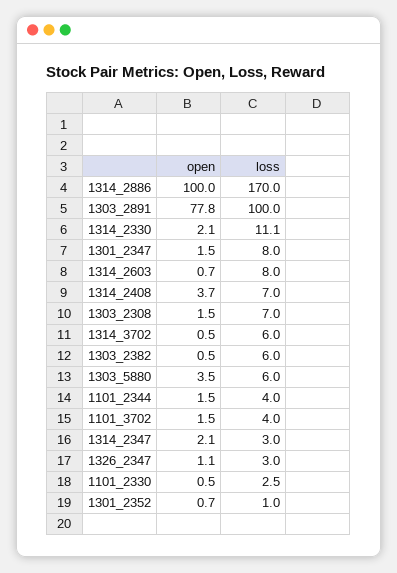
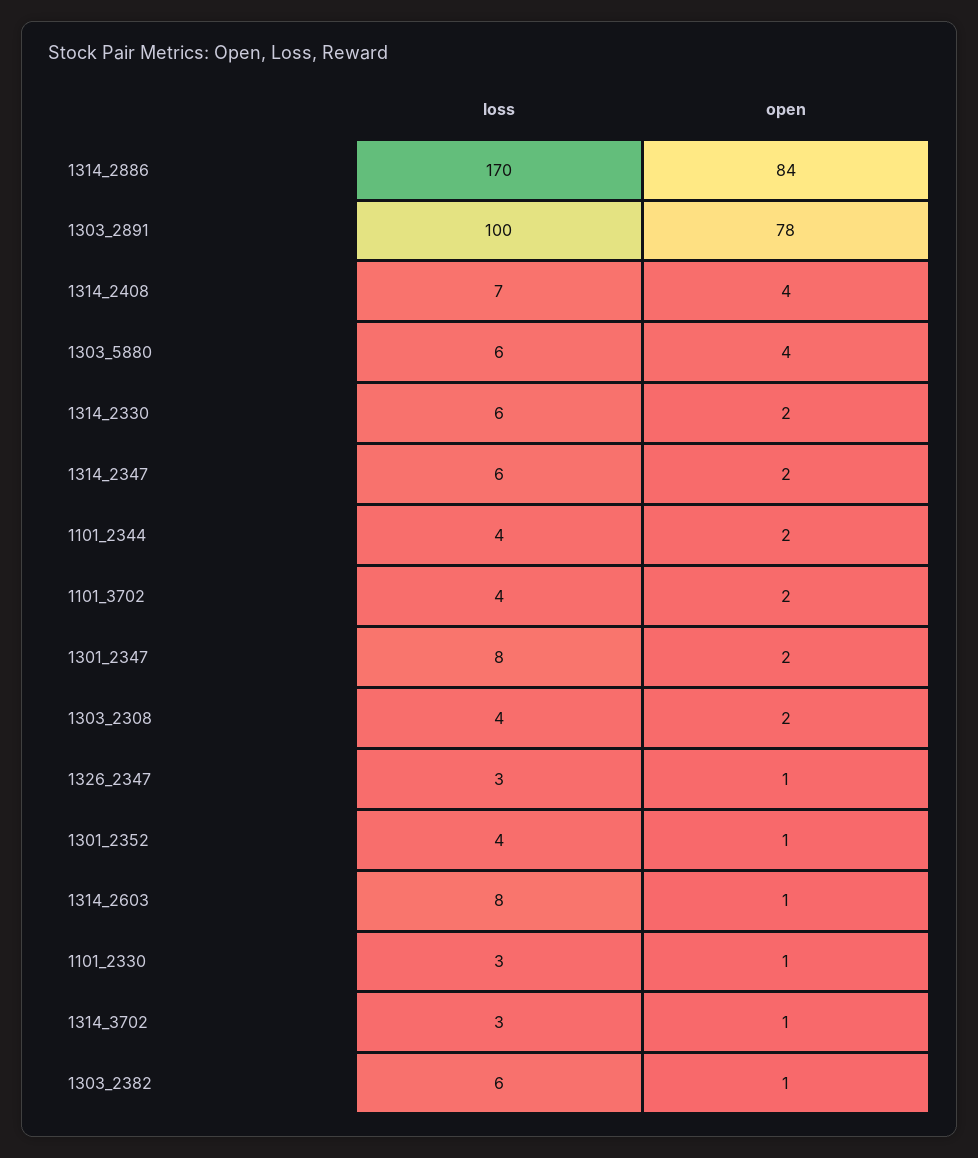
  {
    "open": {
-     "1314_2886": 100,
+     "1314_2886": 84,
      "1303_2891": 77.8,
      "1314_2330": 2.1,
      "1301_2347": 1.5,
      "1314_2603": 0.7,
      "1314_2408": 3.7,
      "1303_2308": 1.5,
      "1314_3702": 0.5,
      "1303_2382": 0.5,
      "1303_5880": 3.5,
      "1101_2344": 1.5,
      "1101_3702": 1.5,
      "1314_2347": 2.1,
      "1326_2347": 1.1,
      "1101_2330": 0.5,
      "1301_2352": 0.7
    },
    "loss": {
      "1314_2886": 170,
      "1303_2891": 100,
-     "1314_2330": 11.1,
+     "1314_2330": 6,
      "1301_2347": 8,
      "1314_2603": 8,
      "1314_2408": 7,
-     "1303_2308": 7,
+     "1303_2308": 4,
-     "1314_3702": 6,
+     "1314_3702": 3,
      "1303_2382": 6,
      "1303_5880": 6,
      "1101_2344": 4,
      "1101_3702": 4,
-     "1314_2347": 3,
+     "1314_2347": 6,
      "1326_2347": 3,
      "1101_2330": 2.5,
-     "1301_2352": 1
+     "1301_2352": 4
    }
  }

